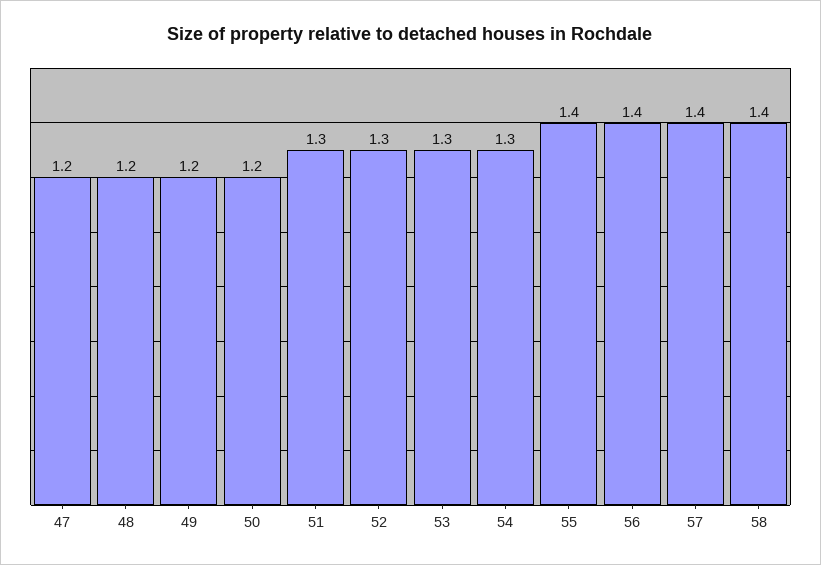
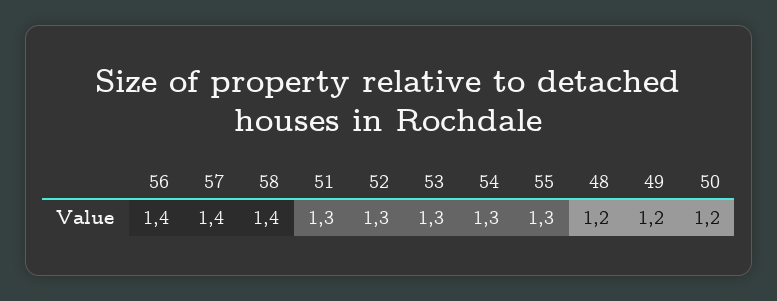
  {
-   "47": 1.2,
    "48": 1.2,
    "49": 1.2,
    "50": 1.2,
    "51": 1.3,
    "52": 1.3,
    "53": 1.3,
    "54": 1.3,
-   "55": 1.4,
+   "55": 1.3,
    "56": 1.4,
    "57": 1.4,
    "58": 1.4
  }

